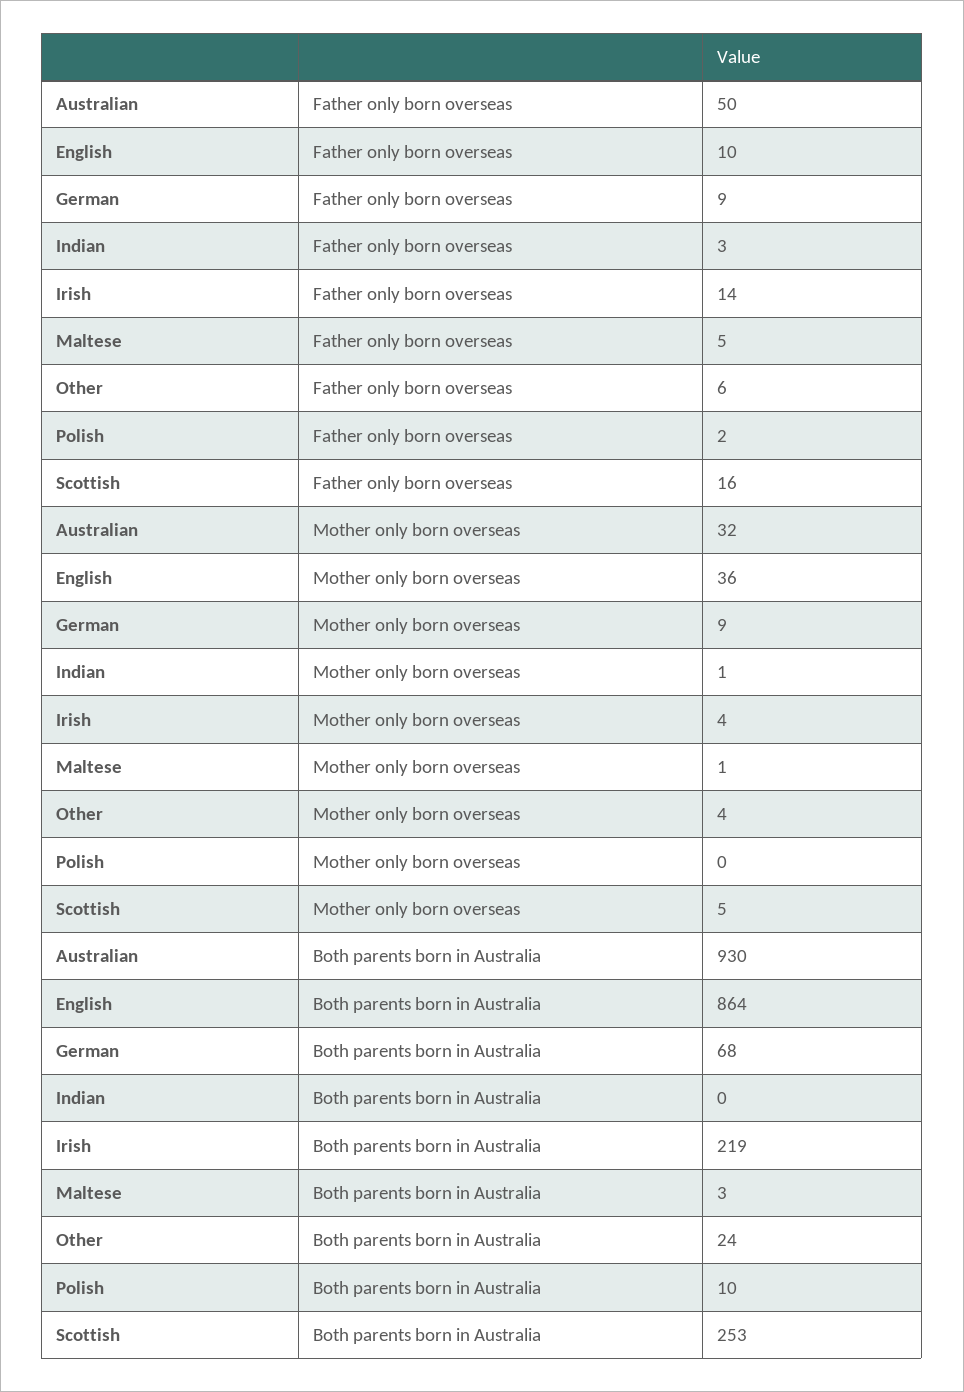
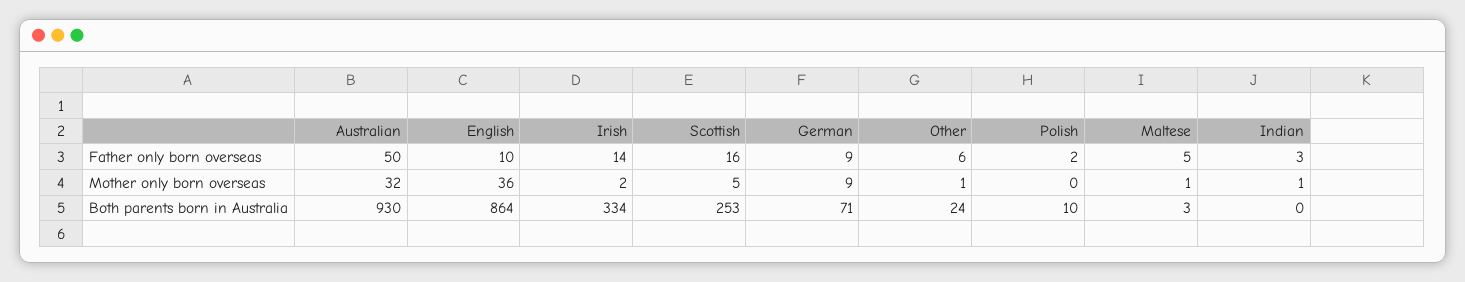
  {
    "Australian": {
      "Father only born overseas": 50,
      "Mother only born overseas": 32,
      "Both parents born in Australia": 930
    },
    "English": {
      "Father only born overseas": 10,
      "Mother only born overseas": 36,
      "Both parents born in Australia": 864
    },
    "German": {
      "Father only born overseas": 9,
      "Mother only born overseas": 9,
-     "Both parents born in Australia": 68
+     "Both parents born in Australia": 71
    },
    "Indian": {
      "Father only born overseas": 3,
      "Mother only born overseas": 1,
      "Both parents born in Australia": 0
    },
    "Irish": {
      "Father only born overseas": 14,
-     "Mother only born overseas": 4,
+     "Mother only born overseas": 2,
-     "Both parents born in Australia": 219
+     "Both parents born in Australia": 334
    },
    "Maltese": {
      "Father only born overseas": 5,
      "Mother only born overseas": 1,
      "Both parents born in Australia": 3
    },
    "Other": {
      "Father only born overseas": 6,
-     "Mother only born overseas": 4,
+     "Mother only born overseas": 1,
      "Both parents born in Australia": 24
    },
    "Polish": {
      "Father only born overseas": 2,
      "Mother only born overseas": 0,
      "Both parents born in Australia": 10
    },
    "Scottish": {
      "Father only born overseas": 16,
      "Mother only born overseas": 5,
      "Both parents born in Australia": 253
    }
  }

